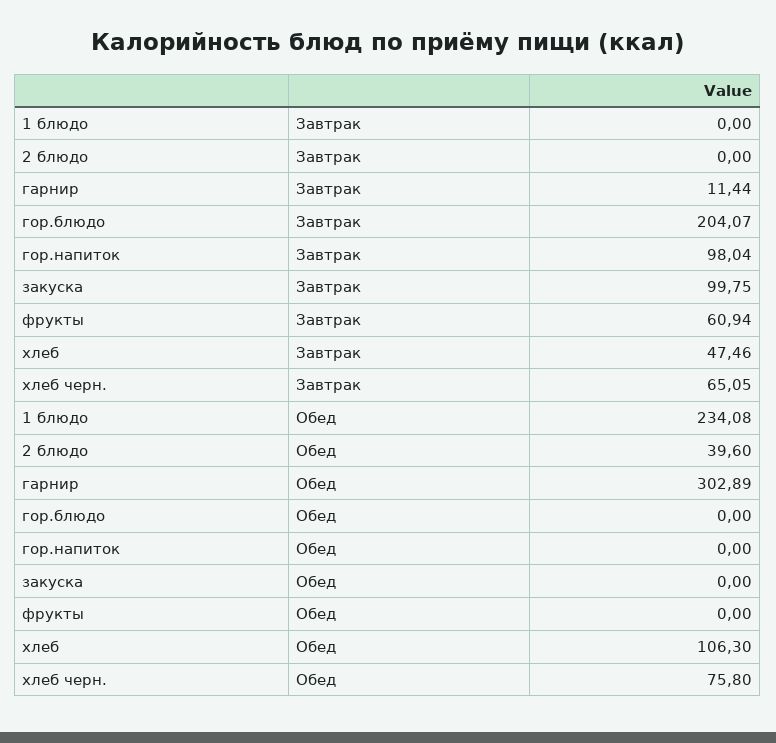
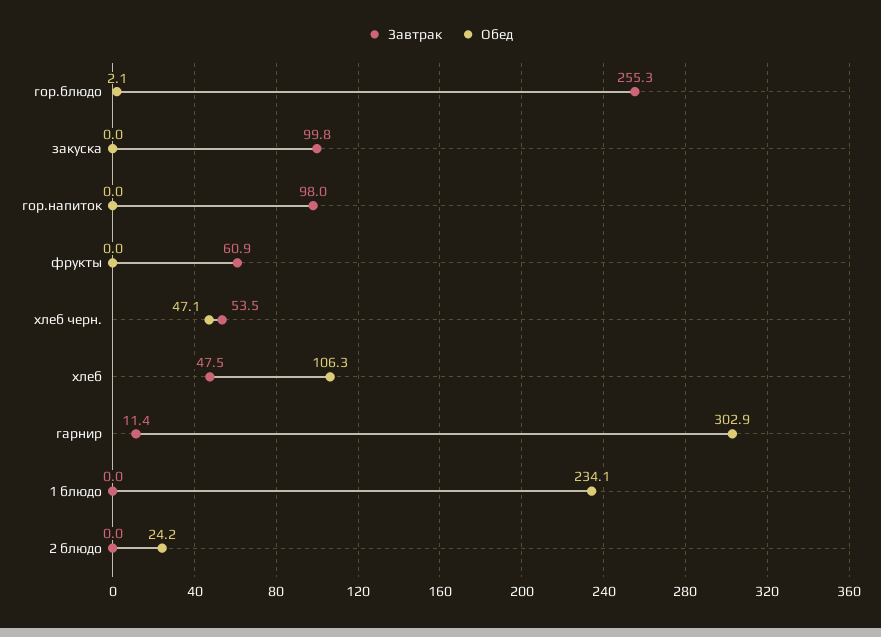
  {
    "Завтрак": {
      "1 блюдо": 0,
      "2 блюдо": 0,
      "гарнир": 11.44,
-     "гор.блюдо": 204.07,
+     "гор.блюдо": 255.3,
      "гор.напиток": 98.04,
      "закуска": 99.75,
      "фрукты": 60.94,
      "хлеб": 47.46,
-     "хлеб черн.": 65.05
+     "хлеб черн.": 53.5
    },
    "Обед": {
      "1 блюдо": 234.08,
-     "2 блюдо": 39.6,
+     "2 блюдо": 24.2,
      "гарнир": 302.89,
-     "гор.блюдо": 0,
+     "гор.блюдо": 2.1,
      "гор.напиток": 0,
      "закуска": 0,
      "фрукты": 0,
      "хлеб": 106.3,
-     "хлеб черн.": 75.8
+     "хлеб черн.": 47.1
    }
  }

